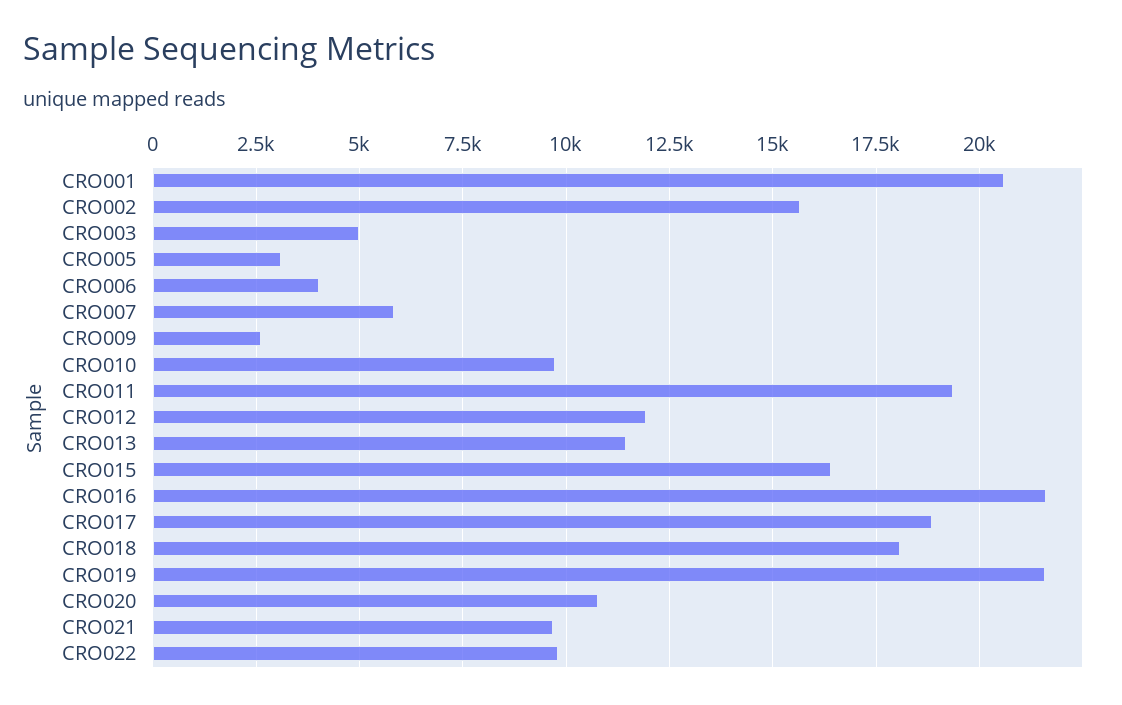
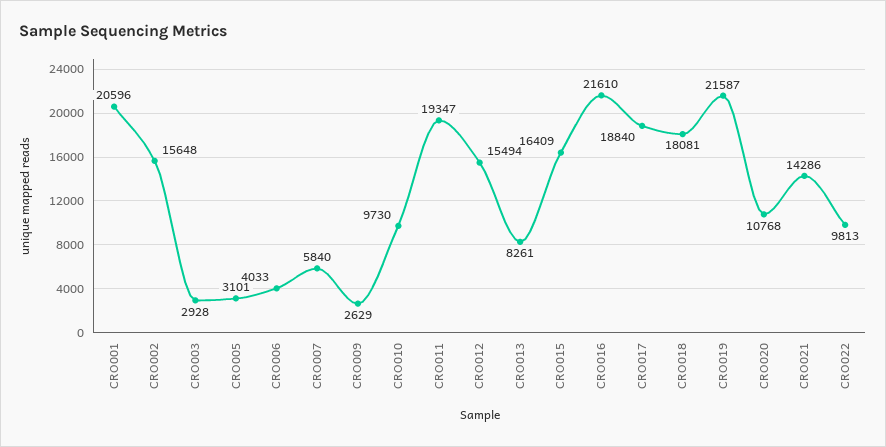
  {
    "CRO001": 20596,
    "CRO002": 15648,
-   "CRO003": 5000,
+   "CRO003": 2928,
    "CRO005": 3101,
    "CRO006": 4033,
    "CRO007": 5840,
    "CRO009": 2629,
    "CRO010": 9730,
    "CRO011": 19347,
-   "CRO012": 12000,
+   "CRO012": 15494,
-   "CRO013": 11500,
+   "CRO013": 8261,
    "CRO015": 16409,
    "CRO016": 21610,
    "CRO017": 18840,
    "CRO018": 18081,
    "CRO019": 21587,
    "CRO020": 10768,
-   "CRO021": 9750,
+   "CRO021": 14286,
    "CRO022": 9813
  }

